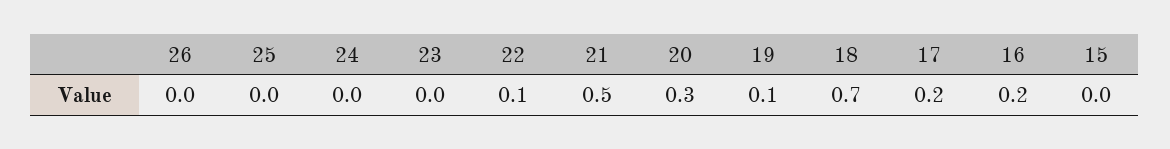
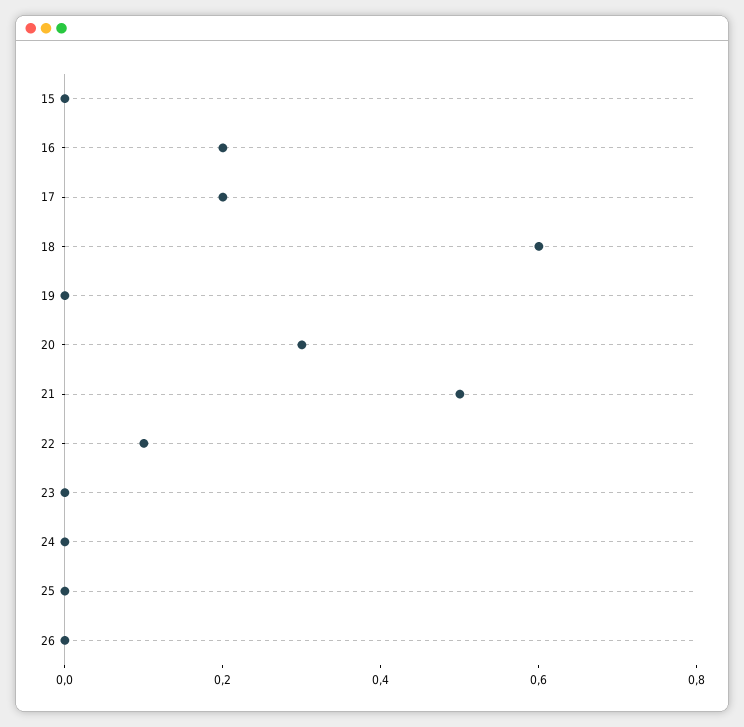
  {
    "26": 0,
    "25": 0,
    "24": 0,
    "23": 0,
    "22": 0.1,
    "21": 0.5,
    "20": 0.3,
-   "19": 0.1,
+   "19": 0,
-   "18": 0.7,
+   "18": 0.6,
    "17": 0.2,
    "16": 0.2,
    "15": 0
  }

